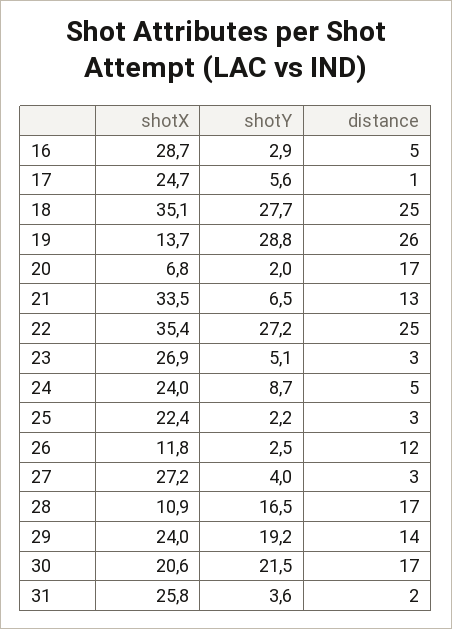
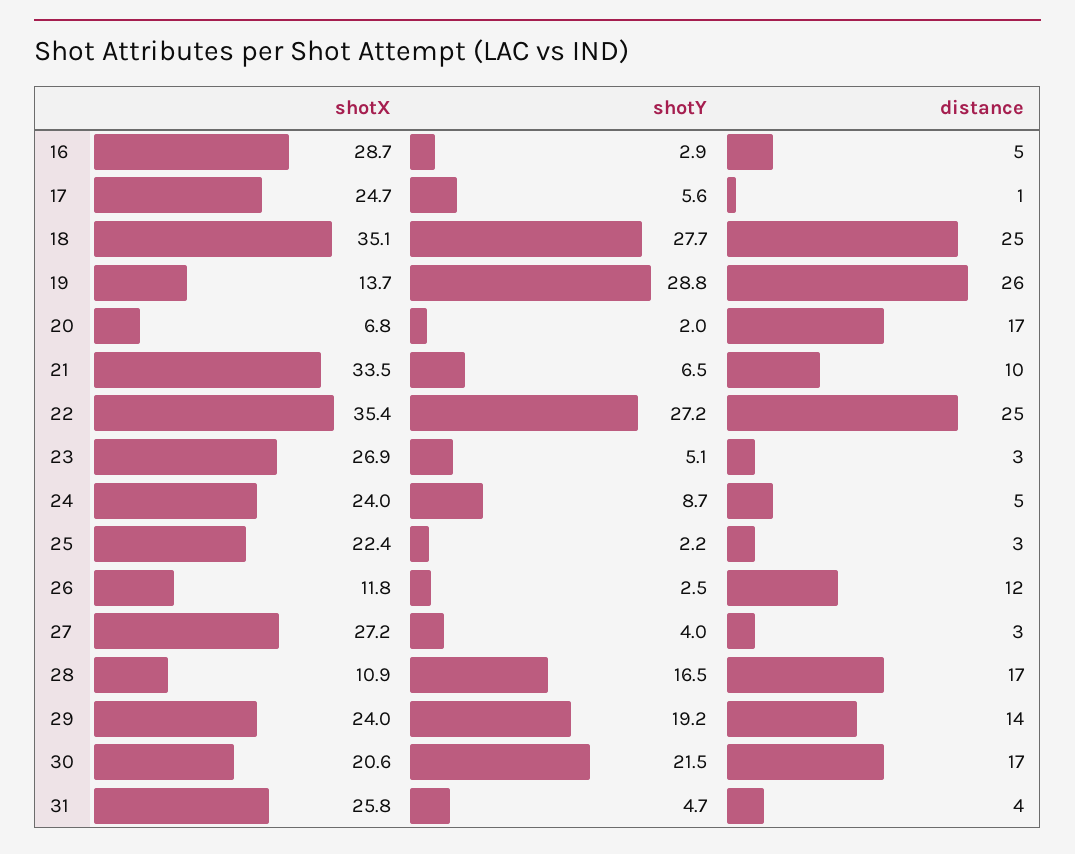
  {
    "shotX": {
      "16": 28.7,
      "17": 24.7,
      "18": 35.1,
      "19": 13.7,
      "20": 6.8,
      "21": 33.5,
      "22": 35.4,
      "23": 26.9,
      "24": 24,
      "25": 22.4,
      "26": 11.8,
      "27": 27.2,
      "28": 10.9,
      "29": 24,
      "30": 20.6,
      "31": 25.8
    },
    "shotY": {
      "16": 2.9,
      "17": 5.6,
      "18": 27.7,
      "19": 28.8,
      "20": 2,
      "21": 6.5,
      "22": 27.2,
      "23": 5.1,
      "24": 8.7,
      "25": 2.2,
      "26": 2.5,
      "27": 4,
      "28": 16.5,
      "29": 19.2,
      "30": 21.5,
-     "31": 3.6
+     "31": 4.7
    },
    "distance": {
      "16": 5,
      "17": 1,
      "18": 25,
      "19": 26,
      "20": 17,
-     "21": 13,
+     "21": 10,
      "22": 25,
      "23": 3,
      "24": 5,
      "25": 3,
      "26": 12,
      "27": 3,
      "28": 17,
      "29": 14,
      "30": 17,
-     "31": 2
+     "31": 4
    }
  }

